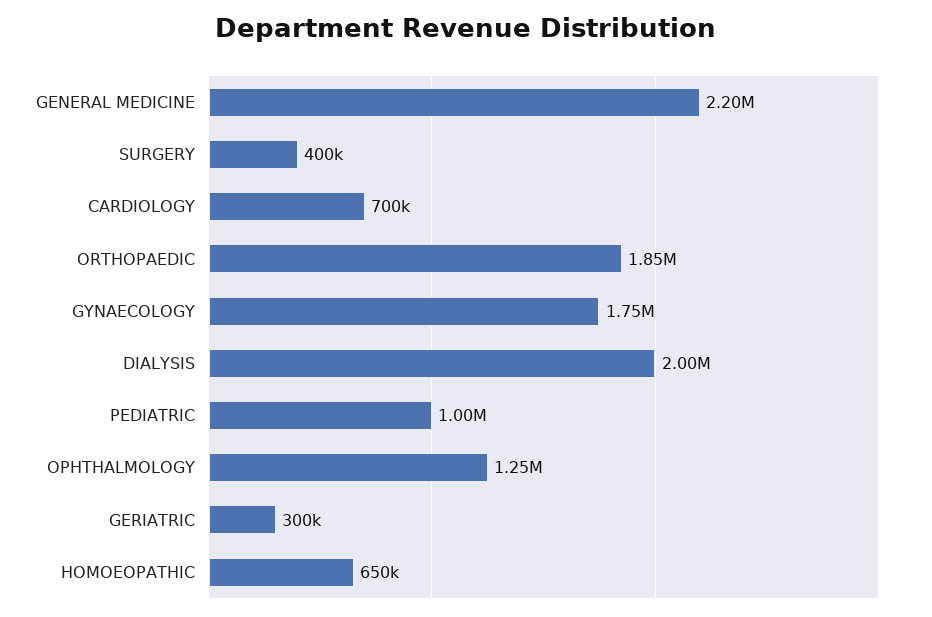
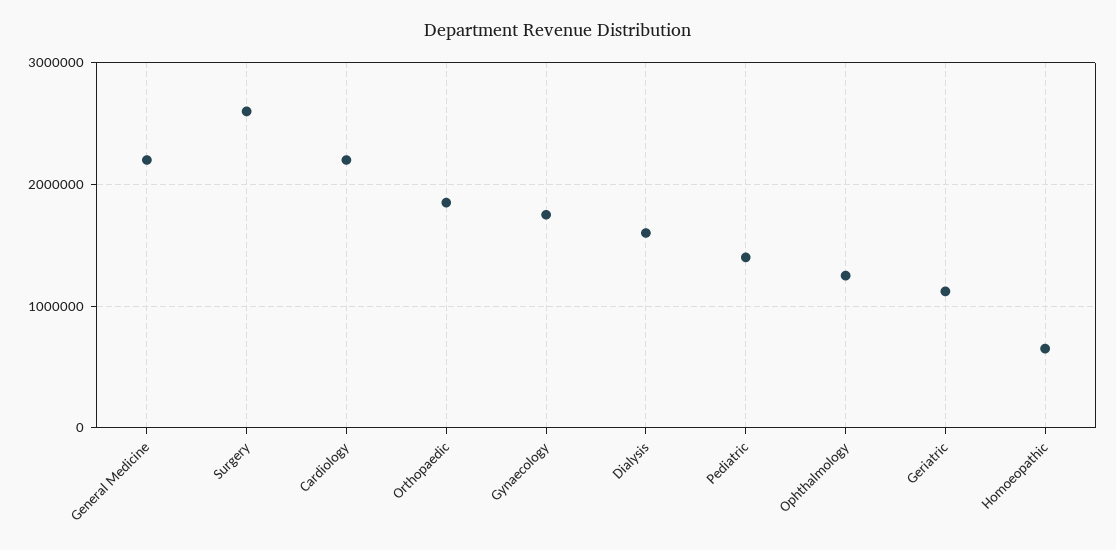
  {
    "GENERAL MEDICINE": 2200000,
-   "SURGERY": 400000,
+   "SURGERY": 2600000,
-   "CARDIOLOGY": 700000,
+   "CARDIOLOGY": 2200000,
    "ORTHOPAEDIC": 1850000,
    "GYNAECOLOGY": 1750000,
-   "DIALYSIS": 2000000,
+   "DIALYSIS": 1600000,
-   "PEDIATRIC": 1000000,
+   "PEDIATRIC": 1400000,
    "OPHTHALMOLOGY": 1250000,
-   "GERIATRIC": 300000,
+   "GERIATRIC": 1100000,
    "HOMOEOPATHIC": 650000
  }

